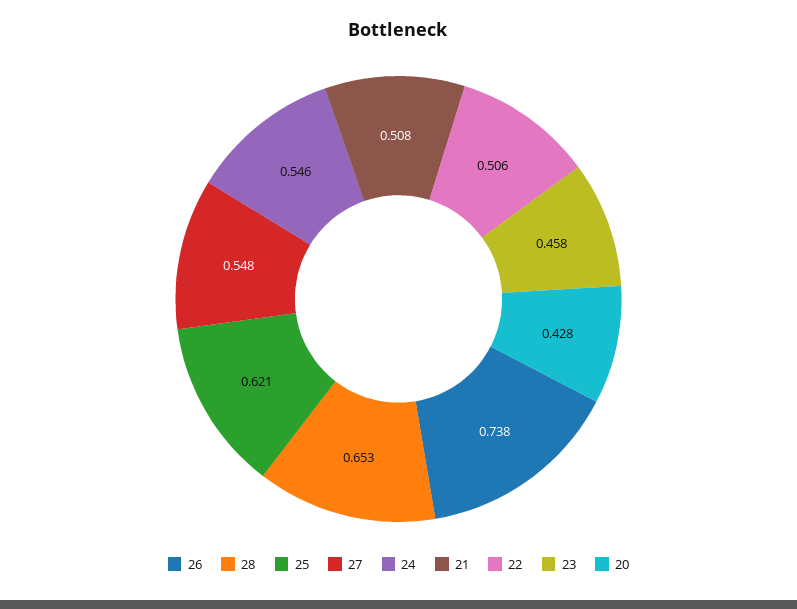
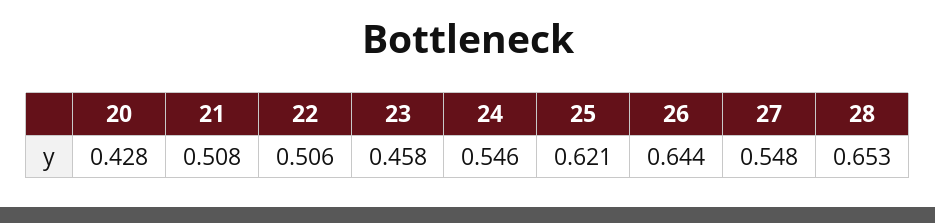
  {
-   "26": 0.738,
+   "26": 0.644,
    "28": 0.653,
    "25": 0.621,
    "27": 0.548,
    "24": 0.546,
    "21": 0.508,
    "22": 0.506,
    "23": 0.458,
    "20": 0.428
  }

